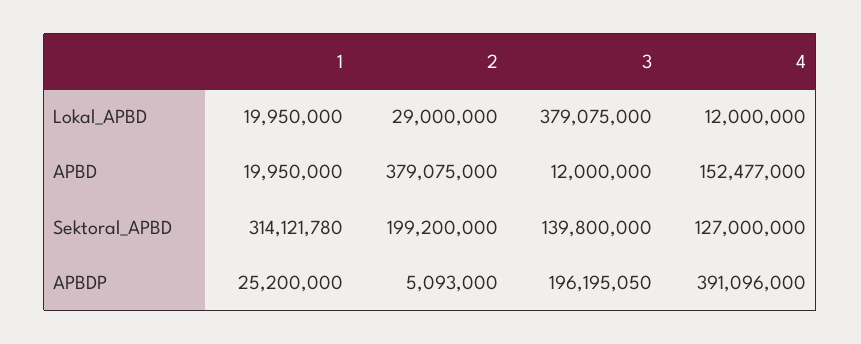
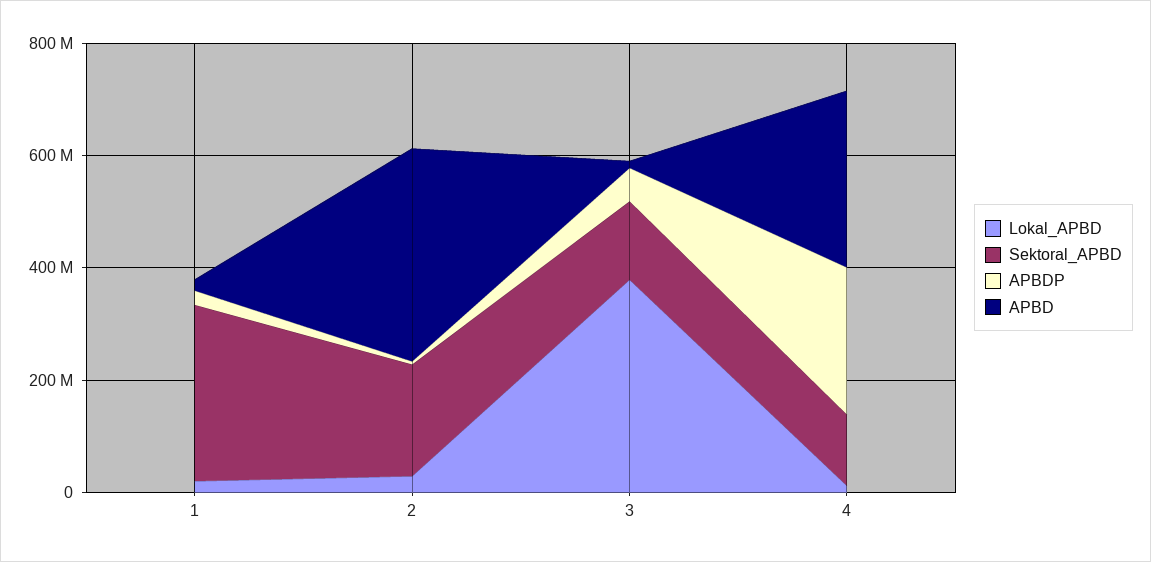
  {
    "Lokal_APBD": {
      "1": 19950000,
      "2": 29000000,
      "3": 379075000,
      "4": 12000000
    },
    "APBD": {
      "1": 19950000,
      "2": 379075000,
      "3": 12000000,
-     "4": 152477000
+     "4": 300000000
    },
    "Sektoral_APBD": {
      "1": 314121780,
      "2": 199200000,
      "3": 139800000,
      "4": 127000000
    },
    "APBDP": {
      "1": 25200000,
      "2": 5093000,
-     "3": 196195050,
+     "3": 50000000,
-     "4": 391096000
+     "4": 250000000
    }
  }

